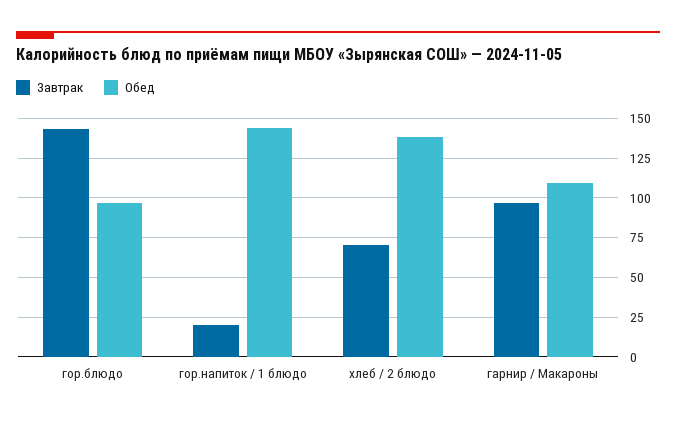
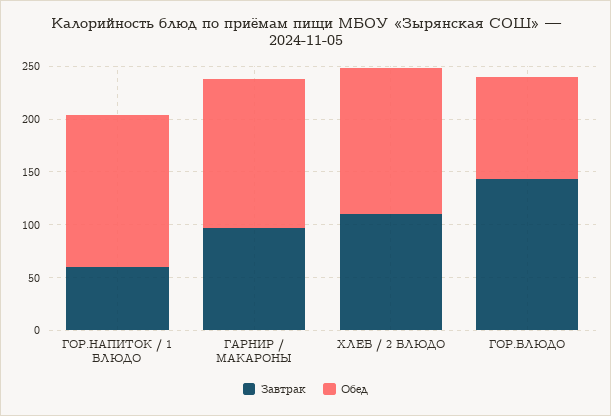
  {
    "Завтрак": {
      "гор.блюдо": 145,
-     "гор.напиток / 1 блюдо": 20,
+     "гор.напиток / 1 блюдо": 60,
-     "хлеб / 2 блюдо": 70,
+     "хлеб / 2 блюдо": 110,
      "гарнир / Макароны": 95
    },
    "Обед": {
      "гор.блюдо": 95,
      "гор.напиток / 1 блюдо": 145,
      "хлеб / 2 блюдо": 140,
-     "гарнир / Макароны": 110
+     "гарнир / Макароны": 140
    }
  }

